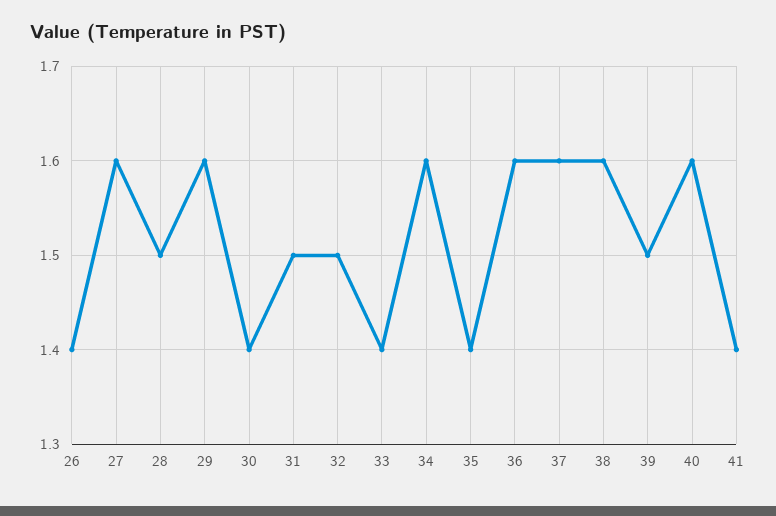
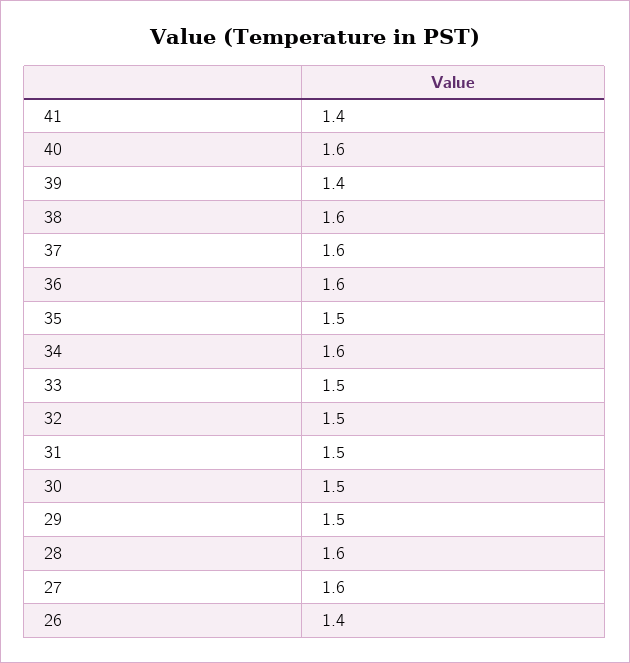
  {
    "26": 1.4,
    "27": 1.6,
-   "28": 1.5,
+   "28": 1.6,
-   "29": 1.6,
+   "29": 1.5,
-   "30": 1.4,
+   "30": 1.5,
    "31": 1.5,
    "32": 1.5,
-   "33": 1.4,
+   "33": 1.5,
    "34": 1.6,
-   "35": 1.4,
+   "35": 1.5,
    "36": 1.6,
    "37": 1.6,
    "38": 1.6,
-   "39": 1.5,
+   "39": 1.4,
    "40": 1.6,
    "41": 1.4
  }

